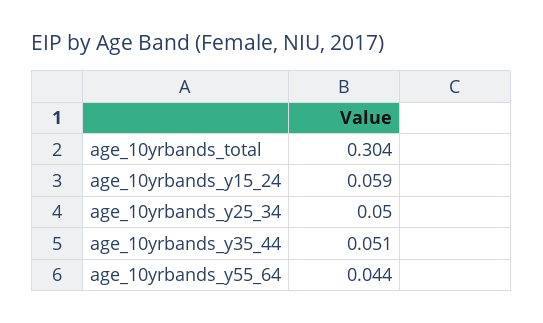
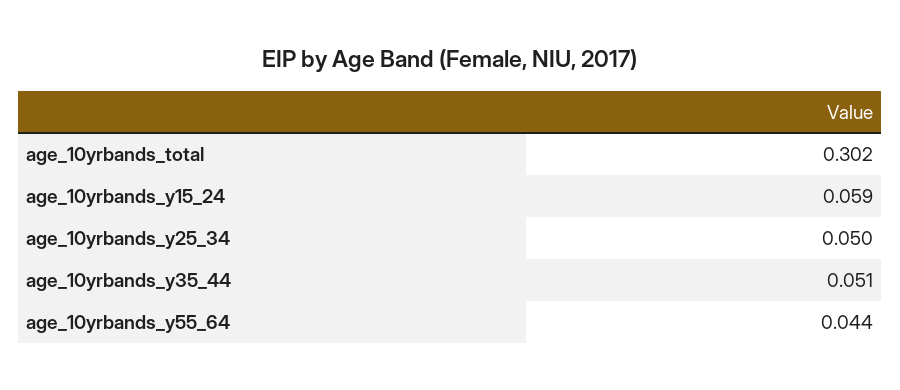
  {
-   "age_10yrbands_total": 0.304,
+   "age_10yrbands_total": 0.302,
    "age_10yrbands_y15_24": 0.059,
    "age_10yrbands_y25_34": 0.05,
    "age_10yrbands_y35_44": 0.051,
    "age_10yrbands_y55_64": 0.044
  }

